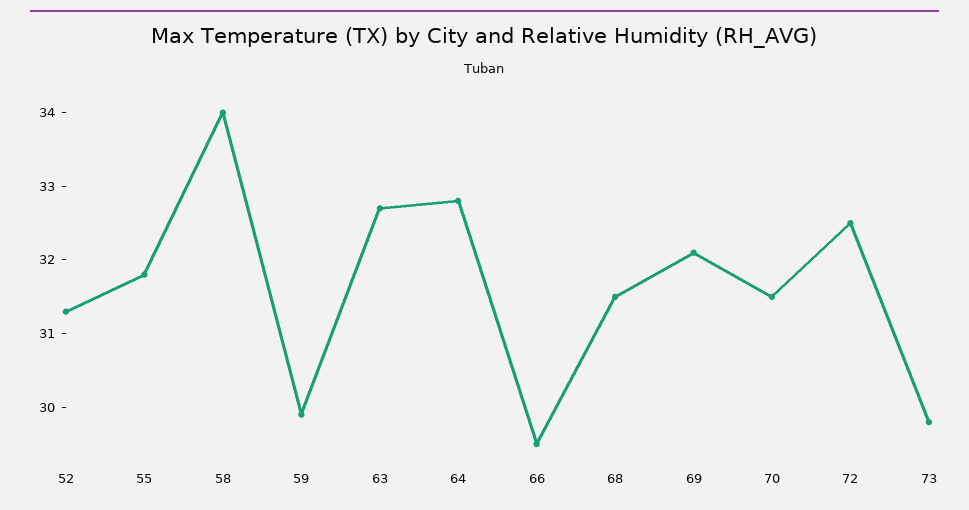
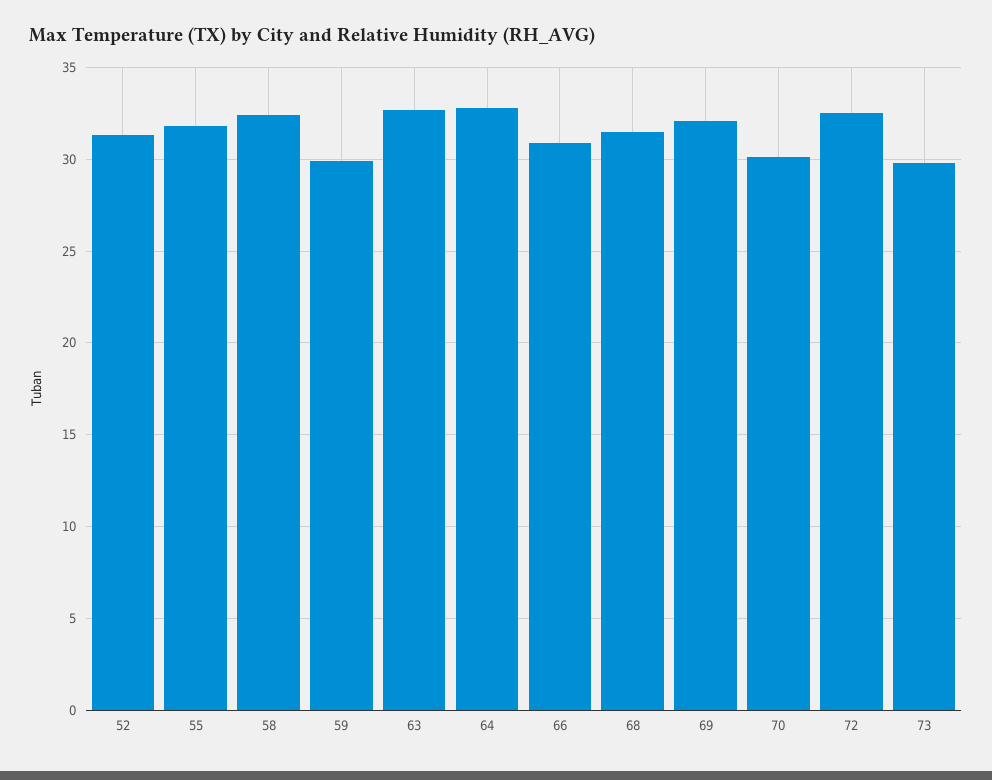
  {
    "52": 31.5,
    "55": 32,
-   "58": 34,
+   "58": 32.5,
    "59": 30,
    "63": 32.5,
    "64": 33,
-   "66": 29.5,
+   "66": 31,
    "68": 31.5,
    "69": 32,
-   "70": 31.5,
+   "70": 30,
    "72": 32.5,
    "73": 30
  }

